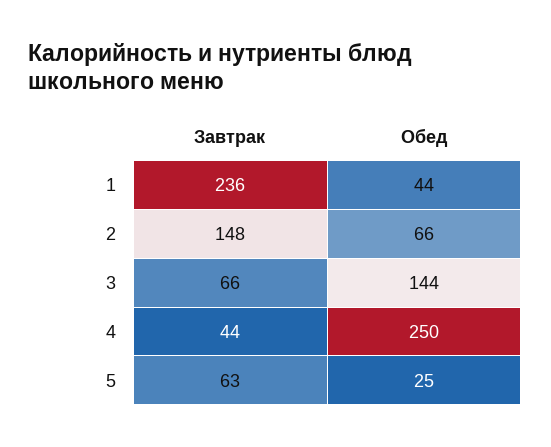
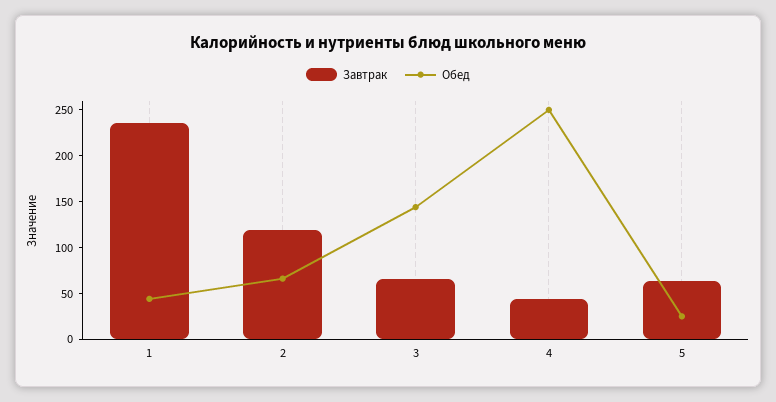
  {
    "Завтрак": {
      "1": 236,
-     "2": 148,
+     "2": 120,
      "3": 66,
      "4": 44,
      "5": 63
    },
    "Обед": {
      "1": 44,
      "2": 66,
      "3": 144,
      "4": 250,
      "5": 25
    }
  }

